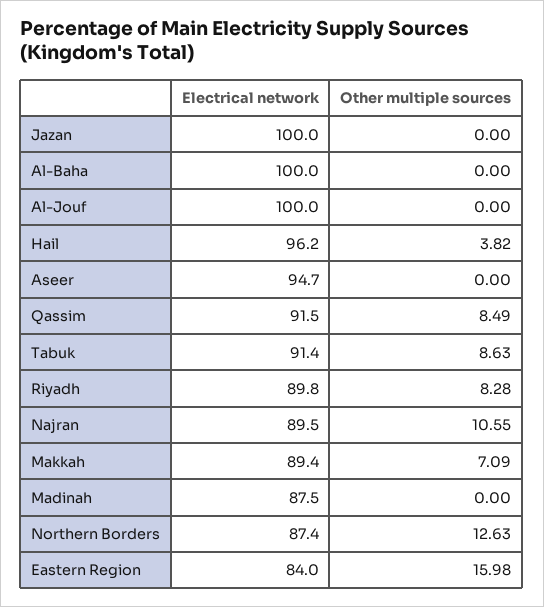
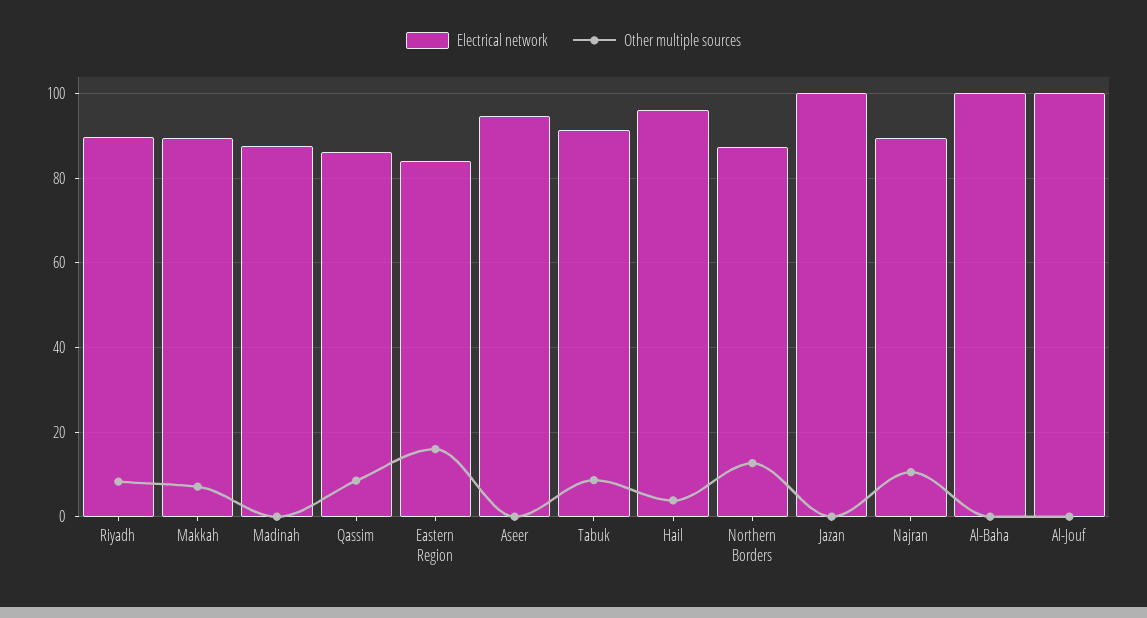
  {
    "Electrical network": {
      "Jazan": 100,
      "Al-Baha": 100,
      "Al-Jouf": 100,
      "Hail": 96.2,
      "Aseer": 94.7,
-     "Qassim": 91.5,
+     "Qassim": 86,
      "Tabuk": 91.4,
      "Riyadh": 89.8,
      "Najran": 89.5,
      "Makkah": 89.4,
      "Madinah": 87.5,
      "Northern Borders": 87.4,
      "Eastern Region": 84
    },
    "Other multiple sources": {
      "Jazan": 0,
      "Al-Baha": 0,
      "Al-Jouf": 0,
      "Hail": 3.82,
      "Aseer": 0,
      "Qassim": 8.49,
      "Tabuk": 8.63,
      "Riyadh": 8.28,
      "Najran": 10.55,
      "Makkah": 7.09,
      "Madinah": 0,
      "Northern Borders": 12.63,
      "Eastern Region": 15.98
    }
  }

